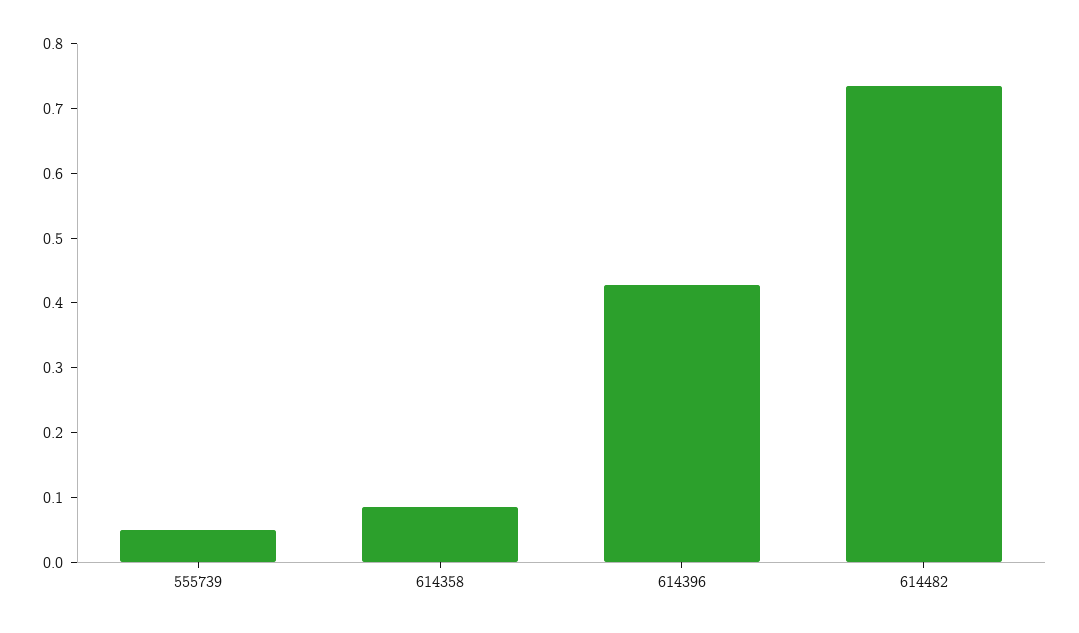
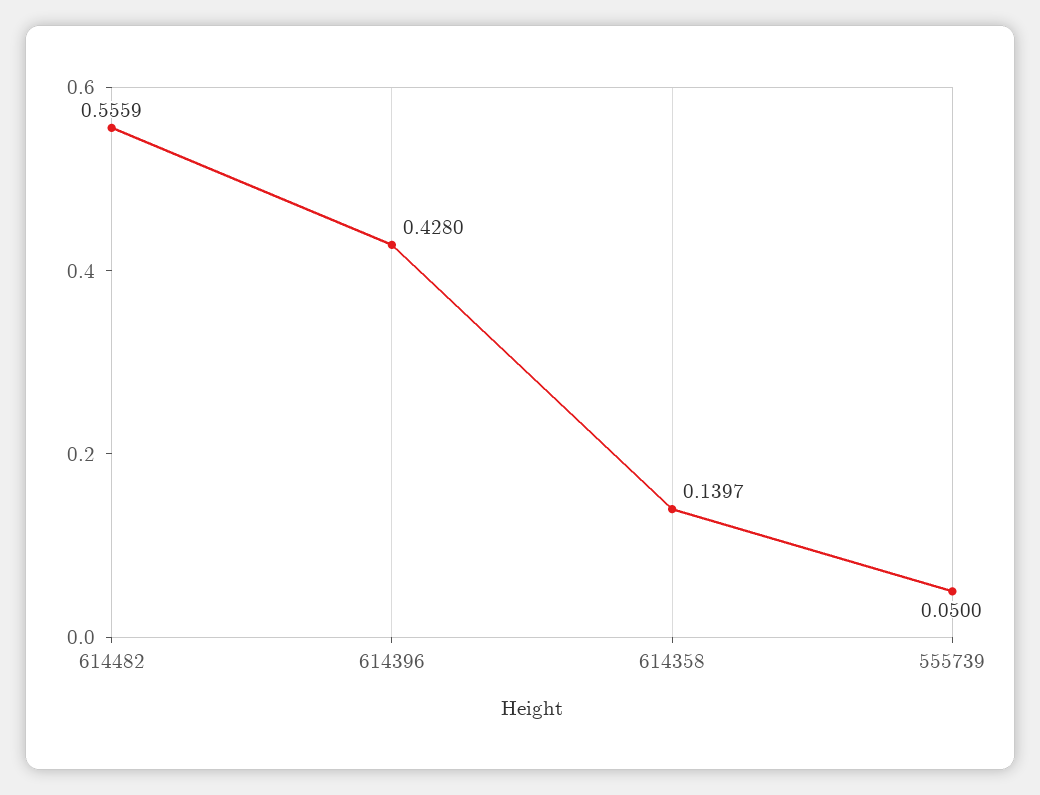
  {
    "555739": 0.05,
-   "614358": 0.08,
+   "614358": 0.1397,
    "614396": 0.428,
-   "614482": 0.74
+   "614482": 0.5559
  }

